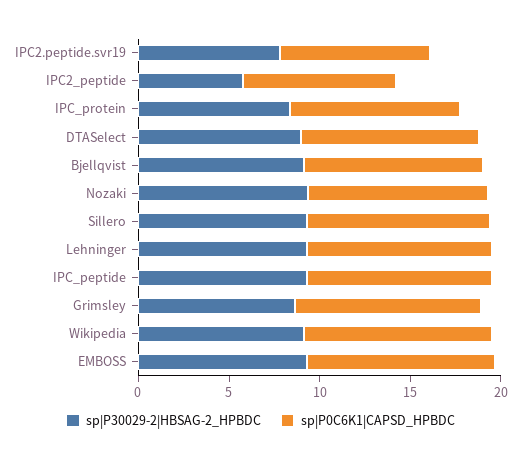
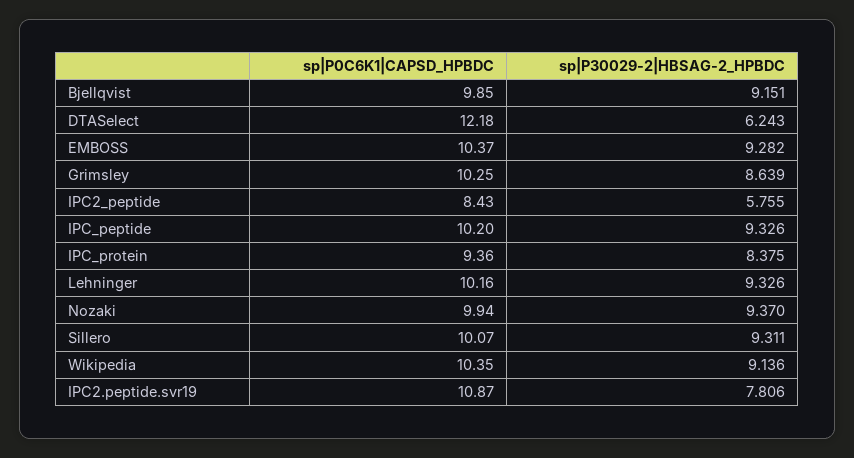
  {
    "sp|P30029-2|HBSAG-2_HPBDC": {
      "IPC2.peptide.svr19": 7.806,
      "IPC2_peptide": 5.755,
      "IPC_protein": 8.375,
-     "DTASelect": 9,
+     "DTASelect": 6.243,
      "Bjellqvist": 9.151,
      "Nozaki": 9.37,
      "Sillero": 9.311,
      "Lehninger": 9.326,
      "IPC_peptide": 9.326,
      "Grimsley": 8.639,
      "Wikipedia": 9.136,
      "EMBOSS": 9.282
    },
    "sp|P0C6K1|CAPSD_HPBDC": {
-     "IPC2.peptide.svr19": 8,
+     "IPC2.peptide.svr19": 10.87,
      "IPC2_peptide": 8.43,
      "IPC_protein": 9.36,
-     "DTASelect": 10,
+     "DTASelect": 12.18,
      "Bjellqvist": 9.85,
      "Nozaki": 9.94,
      "Sillero": 10.07,
      "Lehninger": 10.16,
      "IPC_peptide": 10.2,
      "Grimsley": 10.25,
      "Wikipedia": 10.35,
      "EMBOSS": 10.37
    }
  }

